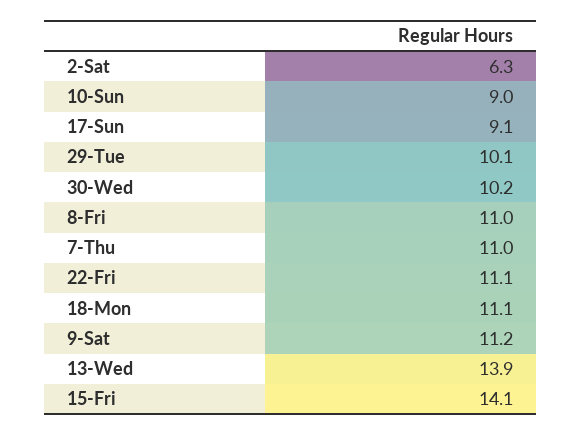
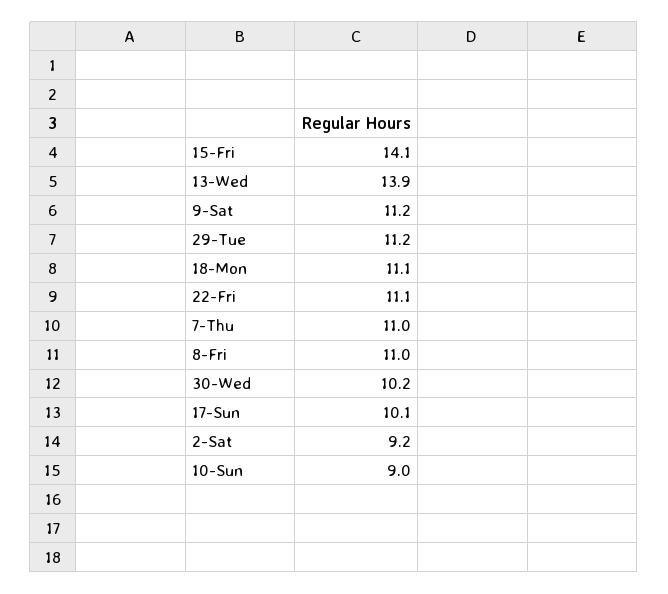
  {
-   "2-Sat": 6.3,
+   "2-Sat": 9.2,
    "10-Sun": 9,
-   "17-Sun": 9.1,
+   "17-Sun": 10.1,
-   "29-Tue": 10.1,
+   "29-Tue": 11.2,
    "30-Wed": 10.2,
    "8-Fri": 11,
    "7-Thu": 11,
    "22-Fri": 11.1,
    "18-Mon": 11.1,
    "9-Sat": 11.2,
    "13-Wed": 13.9,
    "15-Fri": 14.1
  }

